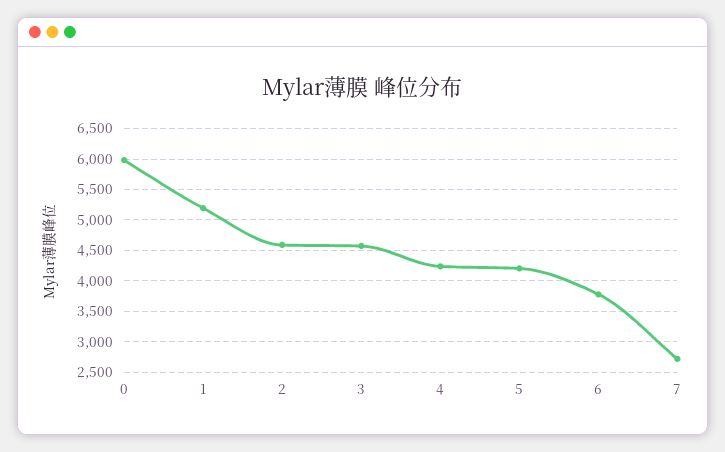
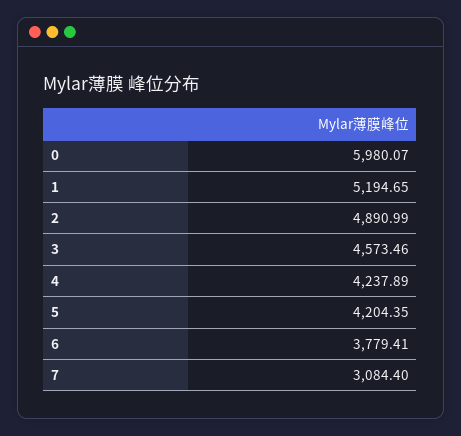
  {
    "0": 5980.07,
    "1": 5194.65,
-   "2": 4600,
+   "2": 4890.99,
    "3": 4573.46,
    "4": 4237.89,
    "5": 4204.35,
    "6": 3779.41,
-   "7": 2700
+   "7": 3084.4
  }

